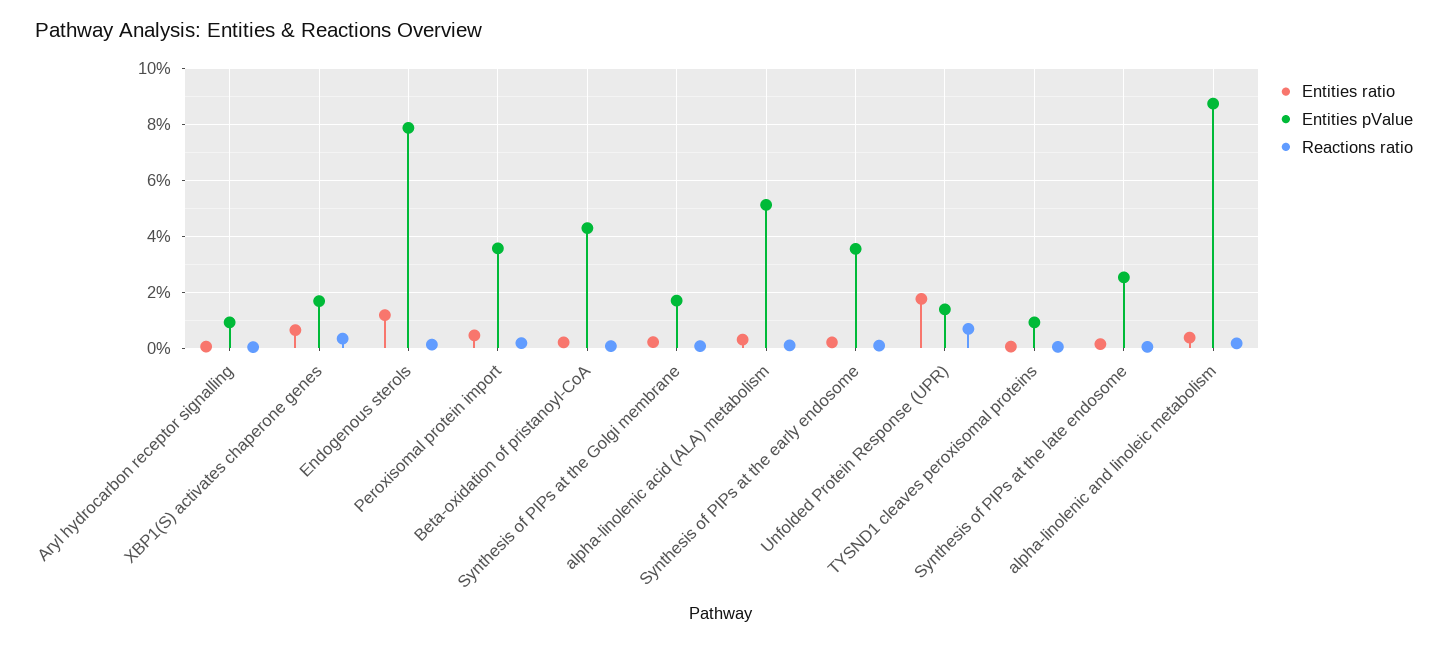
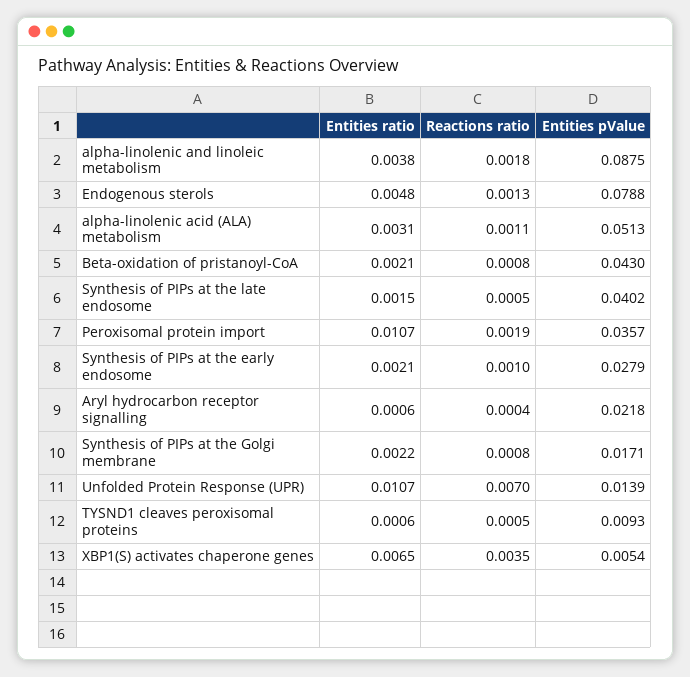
  {
    "Entities ratio": {
      "Aryl hydrocarbon receptor signalling": 0.0006,
      "XBP1(S) activates chaperone genes": 0.0065,
-     "Endogenous sterols": 0.0125,
+     "Endogenous sterols": 0.0048,
-     "Peroxisomal protein import": 0.005,
+     "Peroxisomal protein import": 0.0107,
      "Beta-oxidation of pristanoyl-CoA": 0.0021,
      "Synthesis of PIPs at the Golgi membrane": 0.0022,
      "alpha-linolenic acid (ALA) metabolism": 0.0031,
      "Synthesis of PIPs at the early endosome": 0.0021,
-     "Unfolded Protein Response (UPR)": 0.0175,
+     "Unfolded Protein Response (UPR)": 0.0107,
      "TYSND1 cleaves peroxisomal proteins": 0.0006,
      "Synthesis of PIPs at the late endosome": 0.0015,
      "alpha-linolenic and linoleic metabolism": 0.0038
    },
    "Entities pValue": {
-     "Aryl hydrocarbon receptor signalling": 0.01,
+     "Aryl hydrocarbon receptor signalling": 0.0218,
-     "XBP1(S) activates chaperone genes": 0.0175,
+     "XBP1(S) activates chaperone genes": 0.0054,
      "Endogenous sterols": 0.0788,
      "Peroxisomal protein import": 0.0357,
      "Beta-oxidation of pristanoyl-CoA": 0.043,
      "Synthesis of PIPs at the Golgi membrane": 0.0171,
      "alpha-linolenic acid (ALA) metabolism": 0.0513,
-     "Synthesis of PIPs at the early endosome": 0.035,
+     "Synthesis of PIPs at the early endosome": 0.0279,
      "Unfolded Protein Response (UPR)": 0.0139,
      "TYSND1 cleaves peroxisomal proteins": 0.0093,
-     "Synthesis of PIPs at the late endosome": 0.025,
+     "Synthesis of PIPs at the late endosome": 0.0402,
      "alpha-linolenic and linoleic metabolism": 0.0875
    },
    "Reactions ratio": {
      "Aryl hydrocarbon receptor signalling": 0.0004,
      "XBP1(S) activates chaperone genes": 0.0035,
      "Endogenous sterols": 0.0013,
      "Peroxisomal protein import": 0.0019,
      "Beta-oxidation of pristanoyl-CoA": 0.0008,
      "Synthesis of PIPs at the Golgi membrane": 0.0008,
      "alpha-linolenic acid (ALA) metabolism": 0.0011,
      "Synthesis of PIPs at the early endosome": 0.001,
      "Unfolded Protein Response (UPR)": 0.007,
      "TYSND1 cleaves peroxisomal proteins": 0.0005,
      "Synthesis of PIPs at the late endosome": 0.0005,
      "alpha-linolenic and linoleic metabolism": 0.0018
    }
  }

